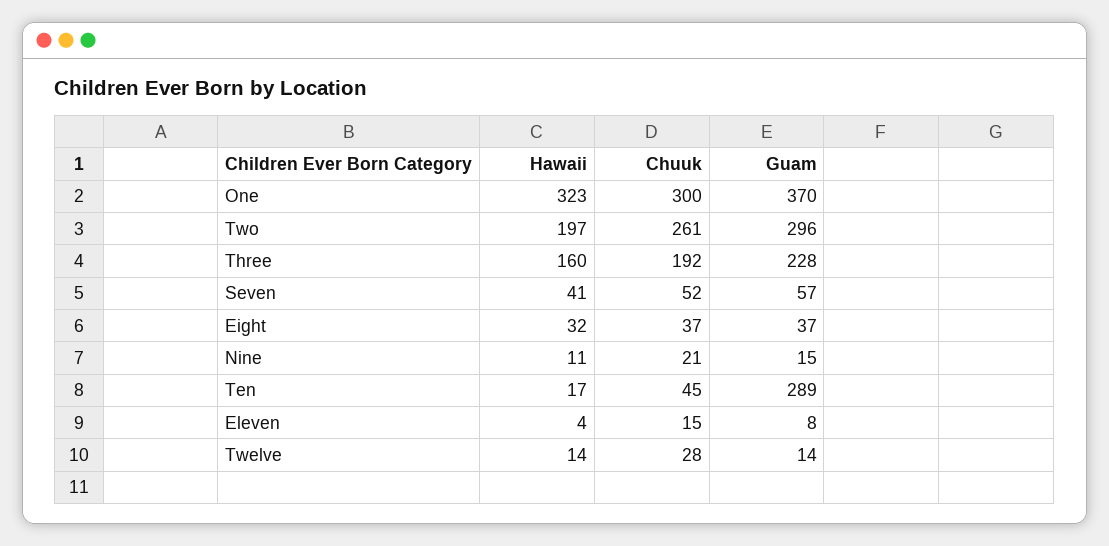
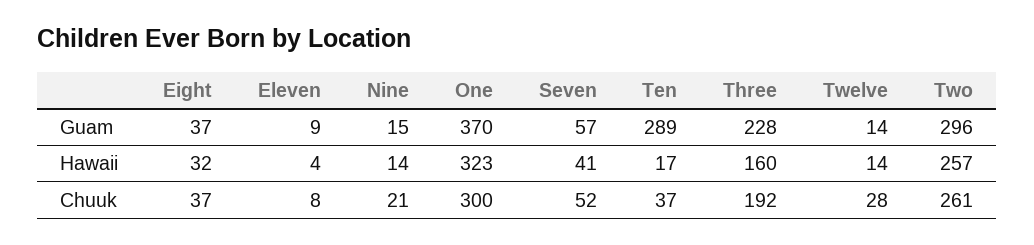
  {
    "Hawaii": {
      "One": 323,
-     "Two": 197,
+     "Two": 257,
      "Three": 160,
      "Seven": 41,
      "Eight": 32,
-     "Nine": 11,
+     "Nine": 14,
      "Ten": 17,
      "Eleven": 4,
      "Twelve": 14
    },
    "Chuuk": {
      "One": 300,
      "Two": 261,
      "Three": 192,
      "Seven": 52,
      "Eight": 37,
      "Nine": 21,
-     "Ten": 45,
+     "Ten": 37,
-     "Eleven": 15,
+     "Eleven": 8,
      "Twelve": 28
    },
    "Guam": {
      "One": 370,
      "Two": 296,
      "Three": 228,
      "Seven": 57,
      "Eight": 37,
      "Nine": 15,
      "Ten": 289,
-     "Eleven": 8,
+     "Eleven": 9,
      "Twelve": 14
    }
  }

